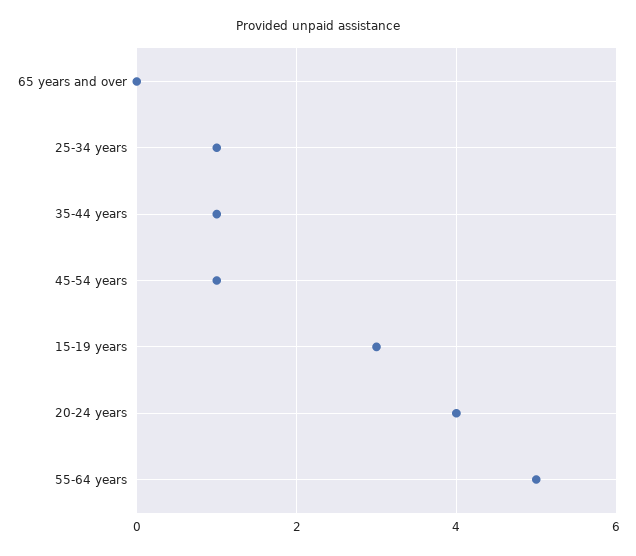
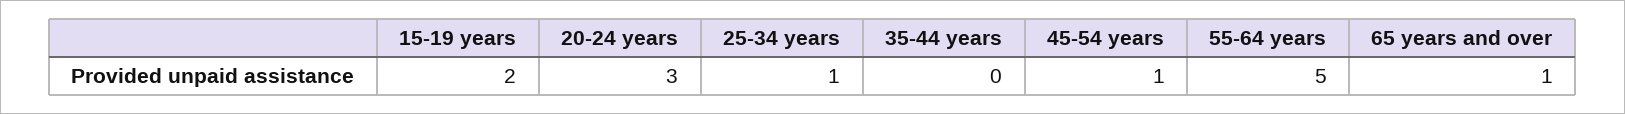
  {
-   "65 years and over": 0,
+   "65 years and over": 1,
    "25-34 years": 1,
-   "35-44 years": 1,
+   "35-44 years": 0,
    "45-54 years": 1,
-   "15-19 years": 3,
+   "15-19 years": 2,
-   "20-24 years": 4,
+   "20-24 years": 3,
    "55-64 years": 5
  }

